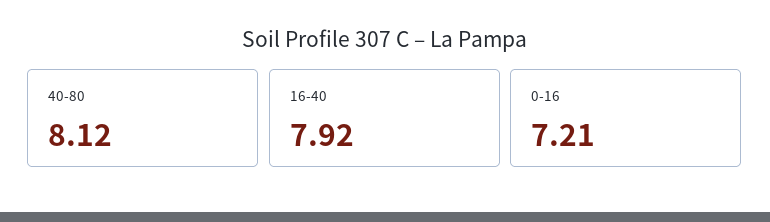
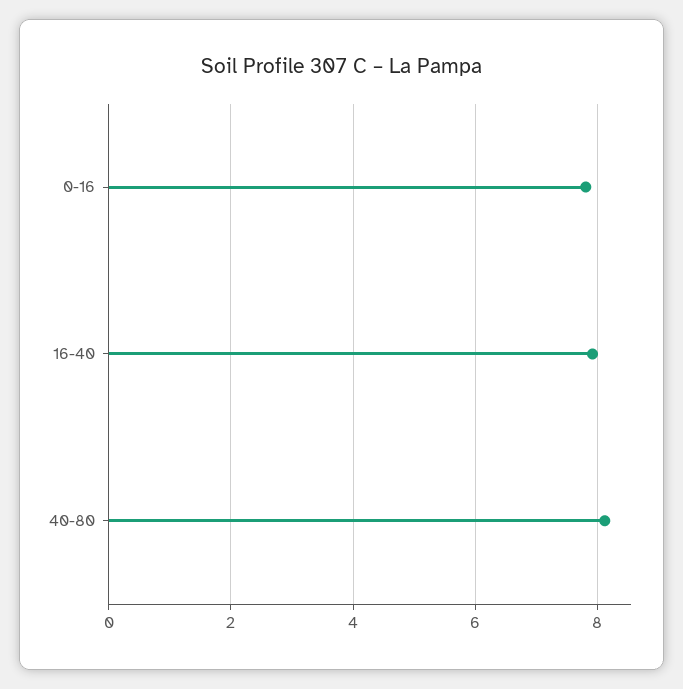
  {
    "40-80": 8.12,
    "16-40": 7.92,
-   "0-16": 7.21
+   "0-16": 7.8
  }

